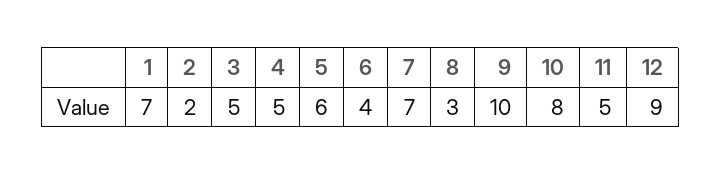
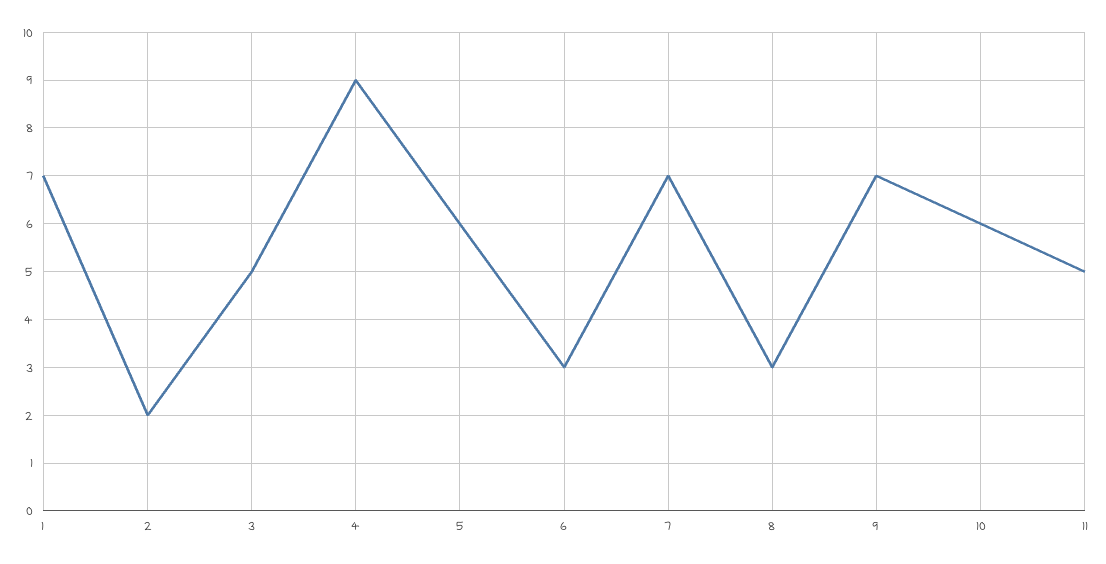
  {
    "1": 7,
    "2": 2,
    "3": 5,
-   "4": 5,
+   "4": 9,
    "5": 6,
-   "6": 4,
+   "6": 3,
    "7": 7,
    "8": 3,
-   "9": 10,
+   "9": 7,
-   "10": 8,
+   "10": 6,
-   "11": 5,
+   "11": 5
-   "12": 9
  }

